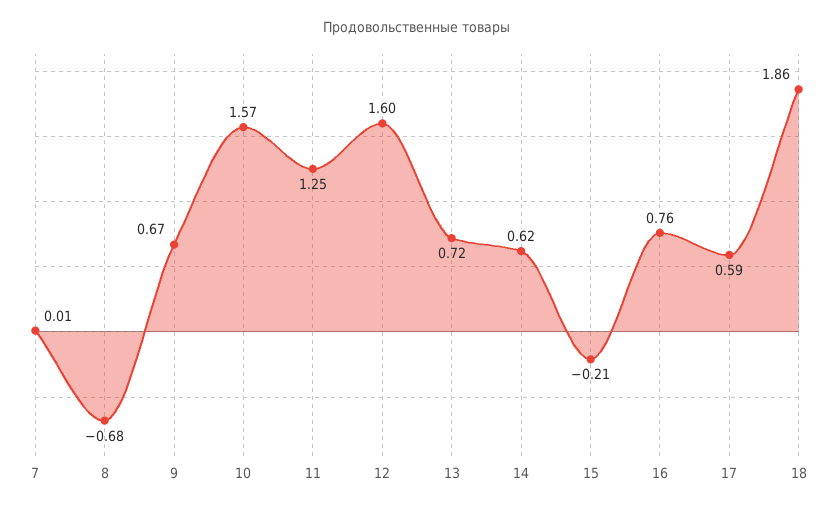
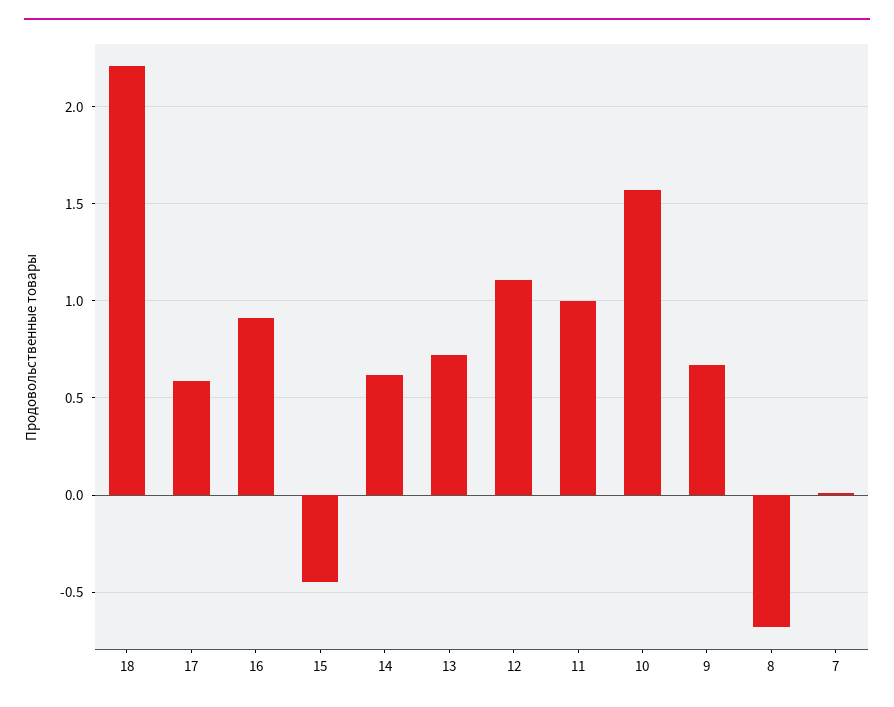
  {
    "7": 0.01,
    "8": -0.68,
    "9": 0.67,
    "10": 1.57,
-   "11": 1.25,
+   "11": 1,
-   "12": 1.6,
+   "12": 1.1,
    "13": 0.72,
    "14": 0.62,
-   "15": -0.21,
+   "15": -0.45,
-   "16": 0.76,
+   "16": 0.9,
    "17": 0.59,
-   "18": 1.86
+   "18": 2.2
  }

